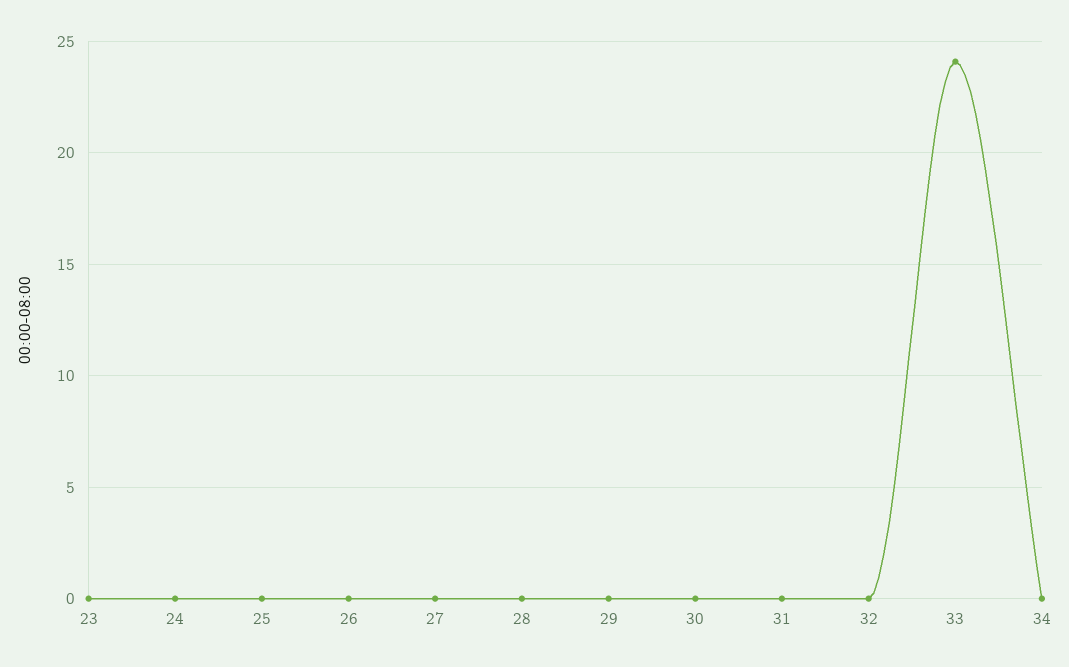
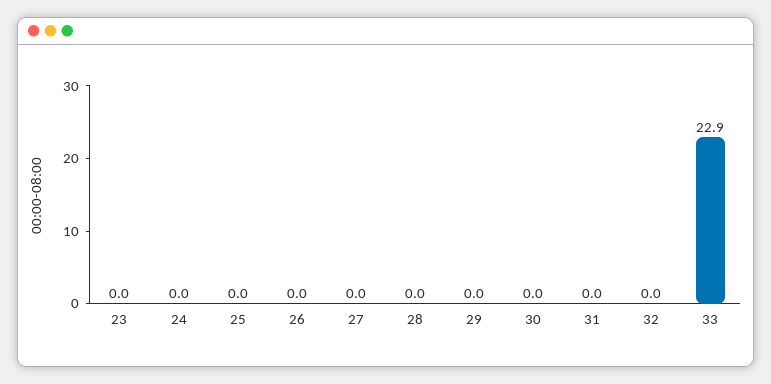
  {
    "23": 0,
    "24": 0,
    "25": 0,
    "26": 0,
    "27": 0,
    "28": 0,
    "29": 0,
    "30": 0,
    "31": 0,
    "32": 0,
-   "33": 24,
+   "33": 22.9
-   "34": 0
  }

